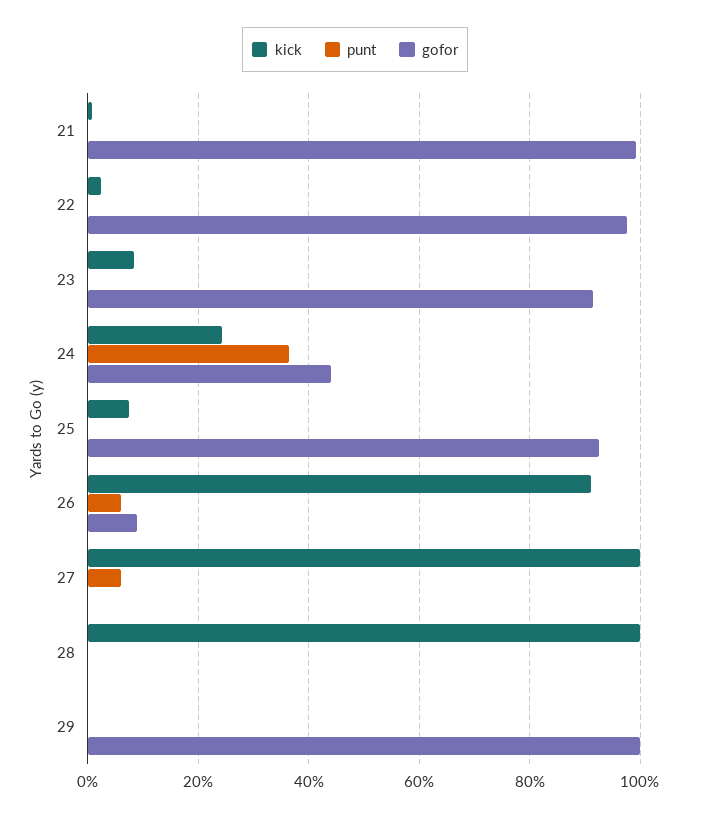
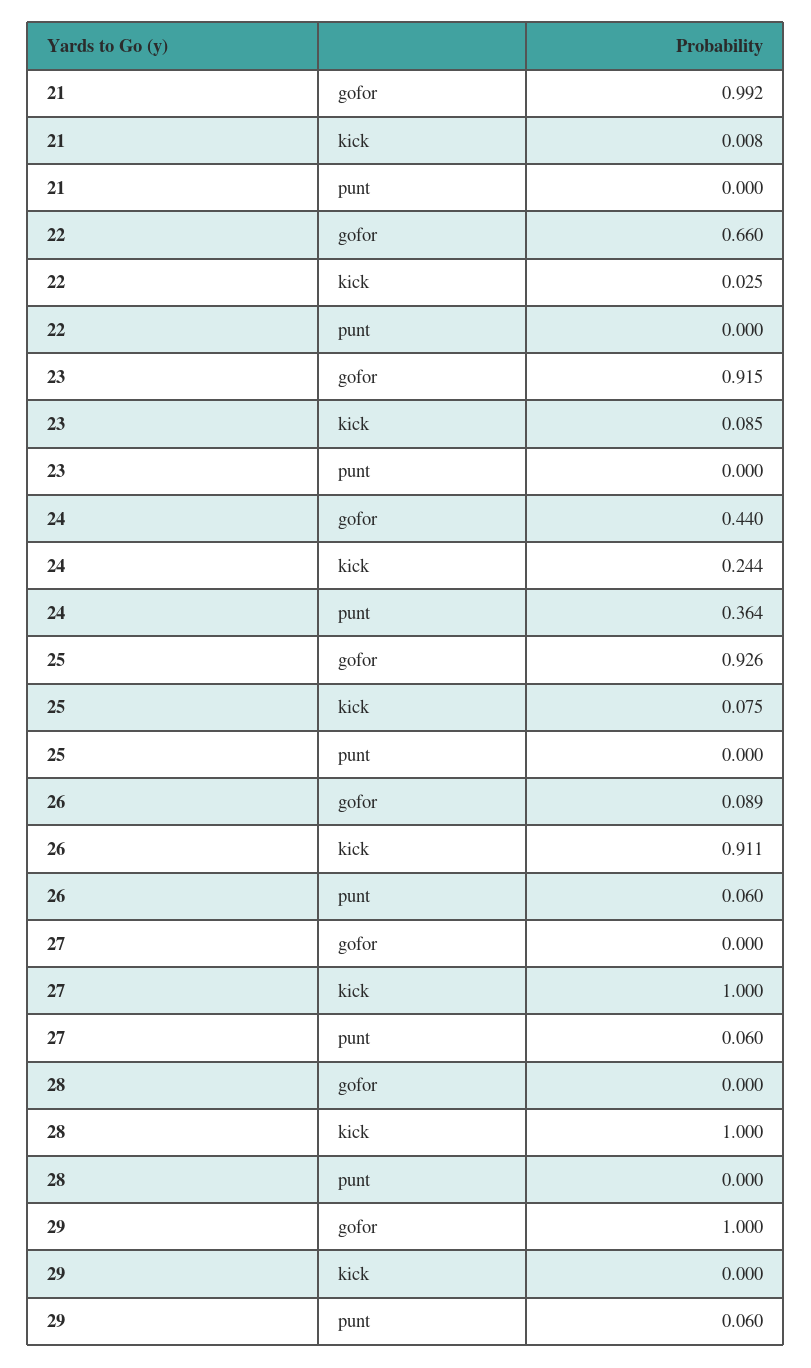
  {
    "kick": {
      "21": 0.008,
      "22": 0.025,
      "23": 0.085,
      "24": 0.244,
      "25": 0.075,
      "26": 0.911,
      "27": 1,
      "28": 1,
      "29": 0
    },
    "punt": {
      "21": 0,
      "22": 0,
      "23": 0,
      "24": 0.364,
      "25": 0,
      "26": 0.06,
      "27": 0.06,
      "28": 0,
-     "29": 0
+     "29": 0.06
    },
    "gofor": {
      "21": 0.992,
-     "22": 0.98,
+     "22": 0.66,
      "23": 0.915,
      "24": 0.44,
      "25": 0.926,
      "26": 0.089,
      "27": 0,
      "28": 0,
      "29": 1
    }
  }

